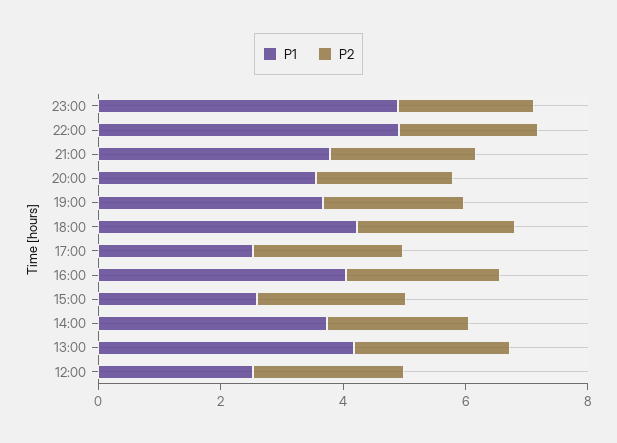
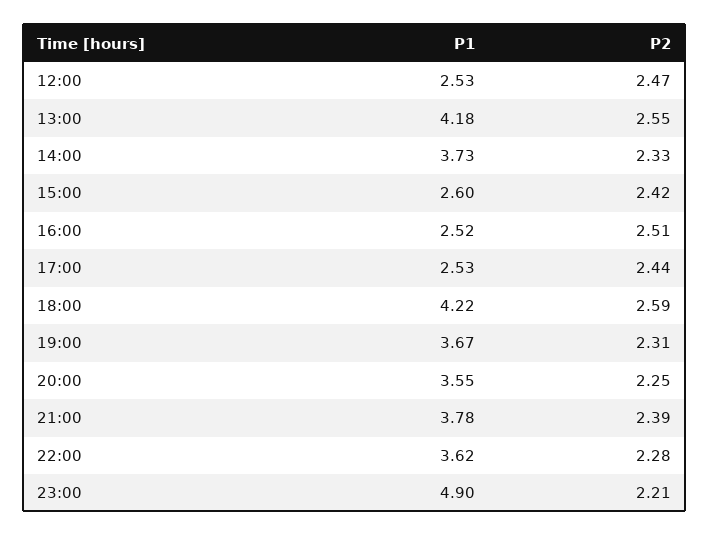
  {
    "P1": {
      "23:00": 4.9,
-     "22:00": 5,
+     "22:00": 3.62,
      "21:00": 3.78,
      "20:00": 3.55,
      "19:00": 3.67,
      "18:00": 4.22,
      "17:00": 2.53,
-     "16:00": 4,
+     "16:00": 2.52,
      "15:00": 2.6,
      "14:00": 3.73,
      "13:00": 4.18,
      "12:00": 2.53
    },
    "P2": {
      "23:00": 2.21,
      "22:00": 2.28,
      "21:00": 2.39,
      "20:00": 2.25,
      "19:00": 2.31,
      "18:00": 2.59,
      "17:00": 2.44,
      "16:00": 2.51,
      "15:00": 2.42,
      "14:00": 2.33,
      "13:00": 2.55,
      "12:00": 2.47
    }
  }

